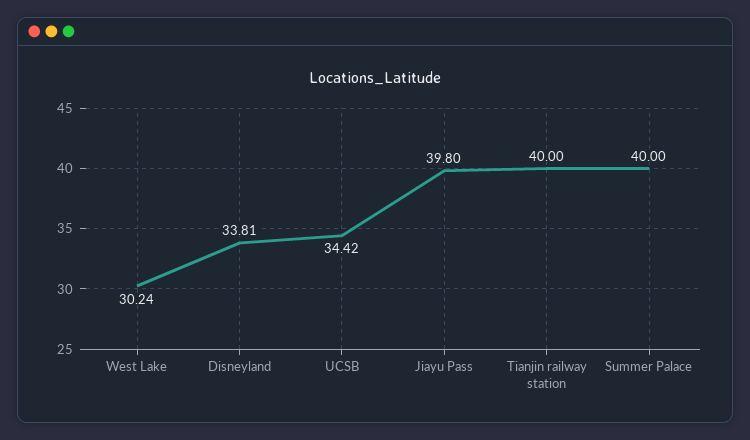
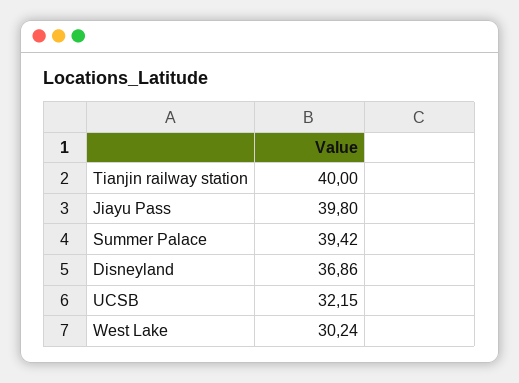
  {
    "West Lake": 30.24,
-   "Disneyland": 33.81,
+   "Disneyland": 36.86,
-   "UCSB": 34.42,
+   "UCSB": 32.15,
    "Jiayu Pass": 39.8,
    "Tianjin railway station": 40,
-   "Summer Palace": 40
+   "Summer Palace": 39.42
  }

